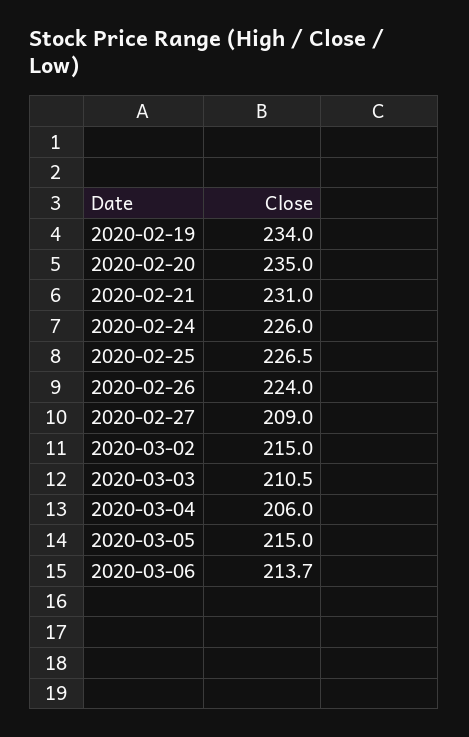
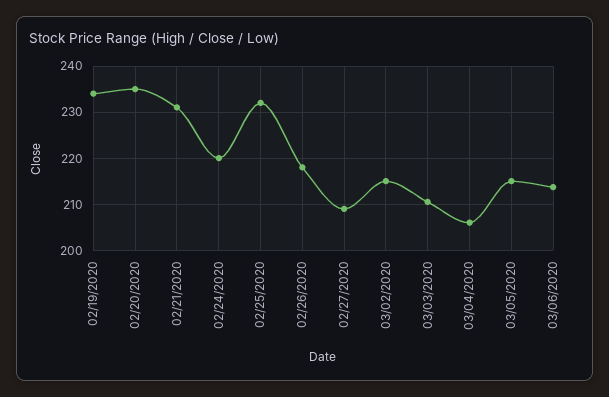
  {
    "2020-02-19": 234,
    "2020-02-20": 235,
    "2020-02-21": 231,
-   "2020-02-24": 226,
+   "2020-02-24": 220,
-   "2020-02-25": 226.5,
+   "2020-02-25": 232,
-   "2020-02-26": 224,
+   "2020-02-26": 218,
    "2020-02-27": 209,
    "2020-03-02": 215,
    "2020-03-03": 210.5,
    "2020-03-04": 206,
    "2020-03-05": 215,
    "2020-03-06": 213.7
  }

